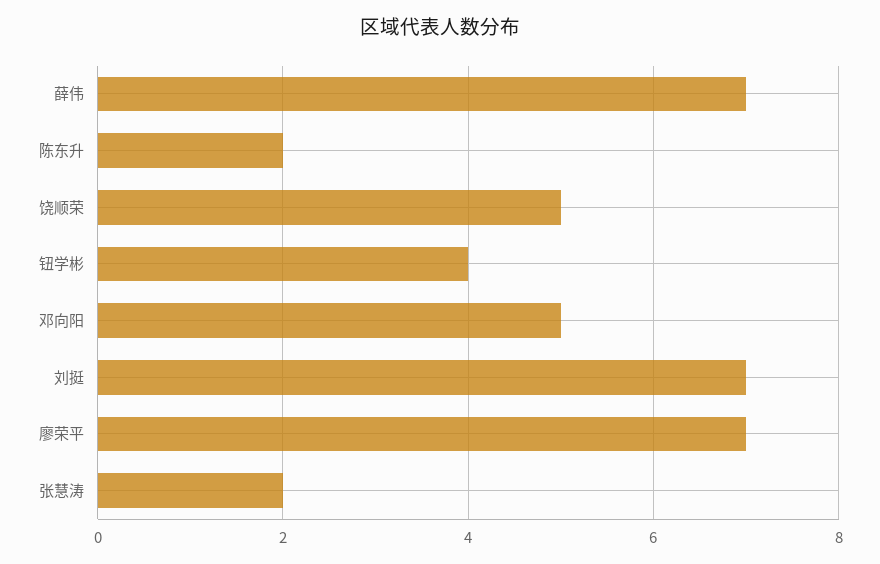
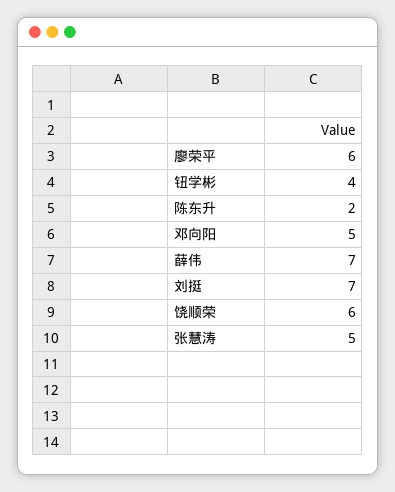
  {
    "薛伟": 7,
    "陈东升": 2,
-   "饶顺荣": 5,
+   "饶顺荣": 6,
    "钮学彬": 4,
    "邓向阳": 5,
    "刘挺": 7,
-   "廖荣平": 7,
+   "廖荣平": 6,
-   "张慧涛": 2
+   "张慧涛": 5
  }

